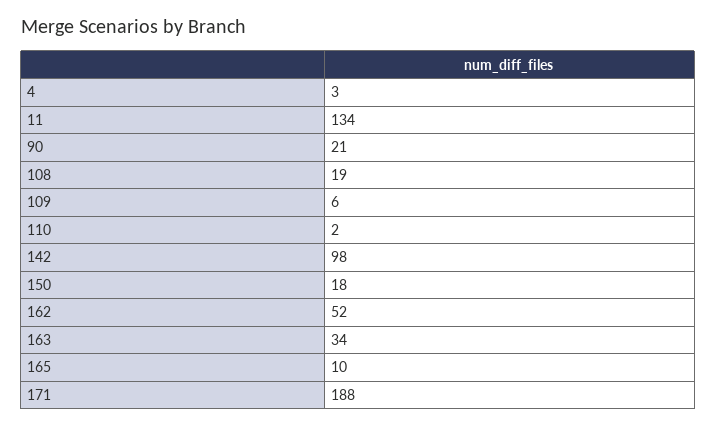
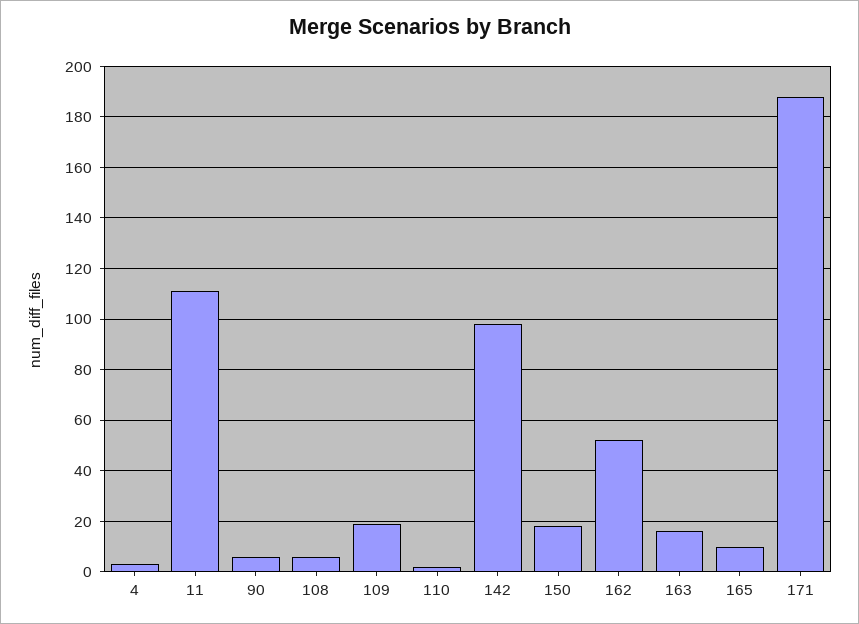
  {
    "4": 3,
-   "11": 134,
+   "11": 110,
-   "90": 21,
+   "90": 5,
-   "108": 19,
+   "108": 5,
-   "109": 6,
+   "109": 20,
    "110": 2,
    "142": 98,
    "150": 18,
    "162": 52,
-   "163": 34,
+   "163": 15,
    "165": 10,
    "171": 188
  }

